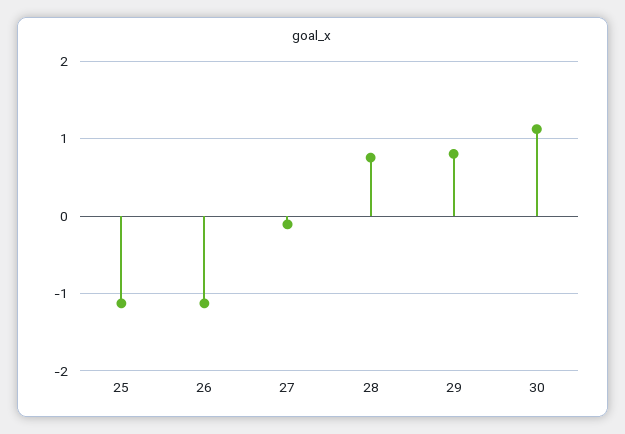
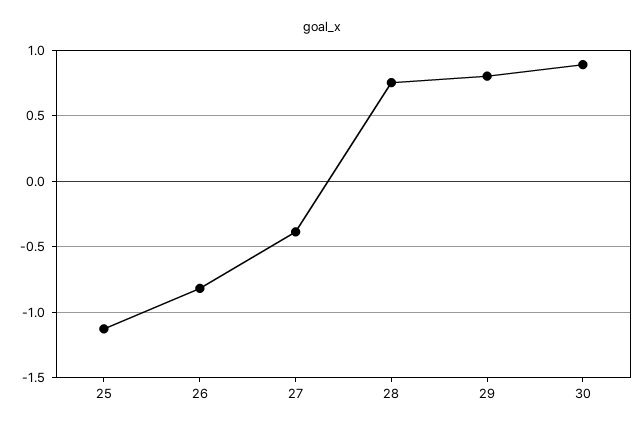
  {
    "25": -1.15,
-   "26": -1.1,
+   "26": -0.8,
-   "27": -0.1,
+   "27": -0.4,
    "28": 0.75,
    "29": 0.8,
-   "30": 1.1
+   "30": 0.9
  }

